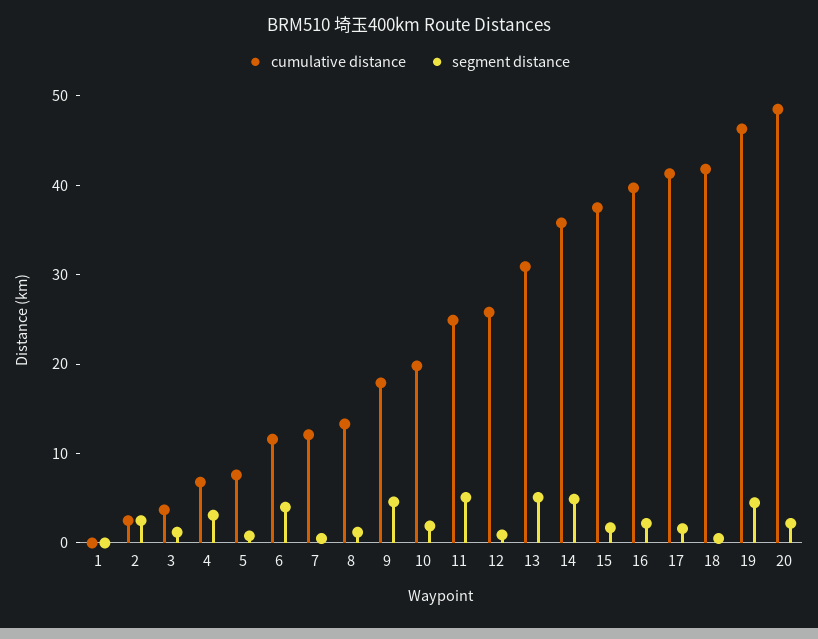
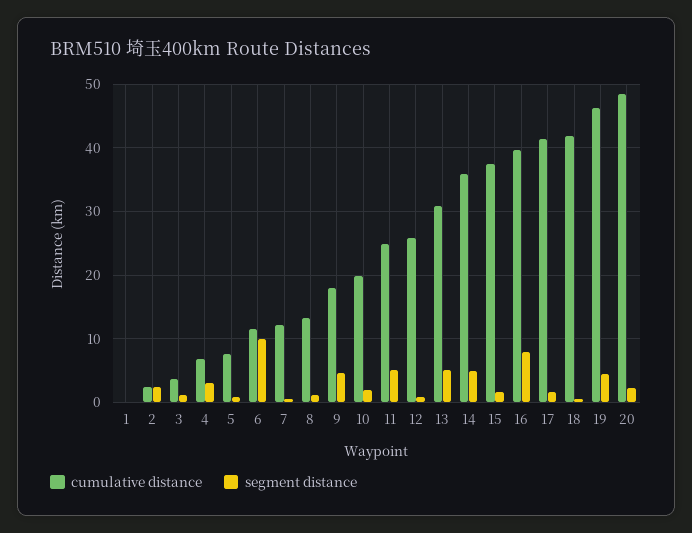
  {
    "cumulative distance": {
      "1": 0,
      "2": 3,
      "3": 4,
      "4": 7,
      "5": 8,
      "6": 12,
      "7": 12,
      "8": 13,
      "9": 18,
      "10": 20,
      "11": 25,
      "12": 26,
      "13": 31,
      "14": 36,
      "15": 38,
      "16": 40,
      "17": 41,
      "18": 42,
      "19": 46,
      "20": 49
    },
    "segment distance": {
      "1": 0,
      "2": 3,
      "3": 1,
      "4": 3,
      "5": 1,
-     "6": 4,
+     "6": 10,
      "7": 1,
      "8": 1,
      "9": 5,
      "10": 2,
      "11": 5,
      "12": 1,
      "13": 5,
      "14": 5,
      "15": 2,
-     "16": 2,
+     "16": 8,
      "17": 2,
      "18": 1,
      "19": 5,
      "20": 2
    }
  }

